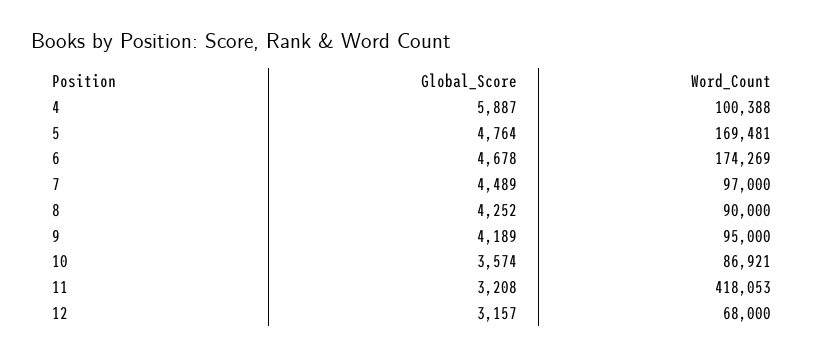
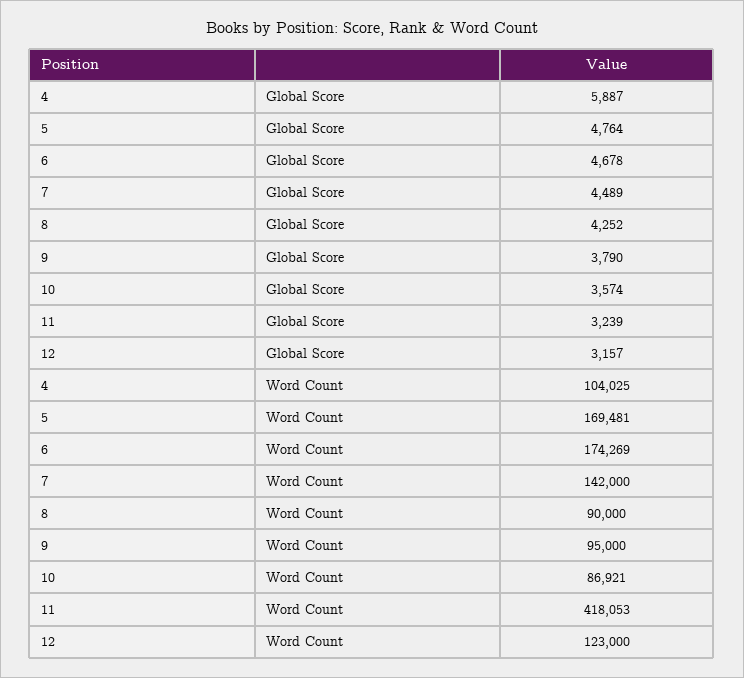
  {
    "Global_Score": {
      "4": 5887,
      "5": 4764,
      "6": 4678,
      "7": 4489,
      "8": 4252,
-     "9": 4189,
+     "9": 3790,
      "10": 3574,
-     "11": 3208,
+     "11": 3239,
      "12": 3157
    },
    "Word_Count": {
-     "4": 100388,
+     "4": 104025,
      "5": 169481,
      "6": 174269,
-     "7": 97000,
+     "7": 142000,
      "8": 90000,
      "9": 95000,
      "10": 86921,
      "11": 418053,
-     "12": 68000
+     "12": 123000
    }
  }

